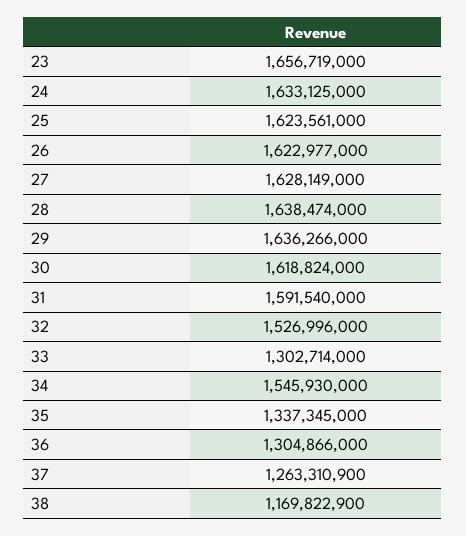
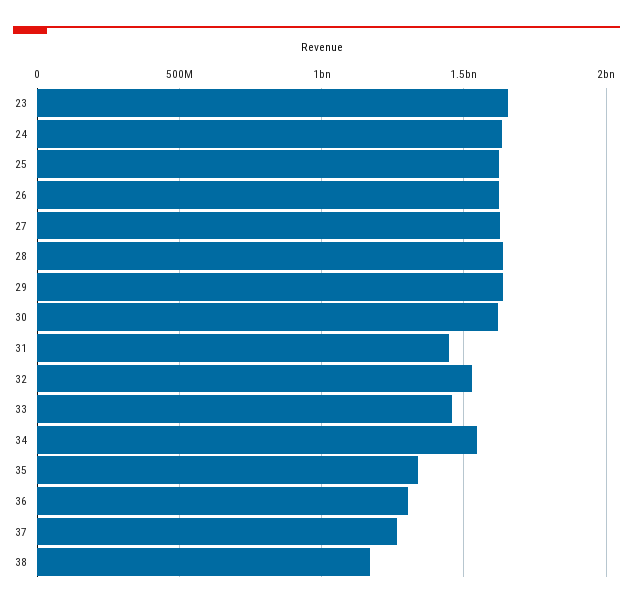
  {
    "23": 1656719000,
    "24": 1633125000,
    "25": 1623561000,
    "26": 1622977000,
    "27": 1628149000,
    "28": 1638474000,
    "29": 1636266000,
    "30": 1618824000,
-   "31": 1591540000,
+   "31": 1450000000,
    "32": 1526996000,
-   "33": 1302714000,
+   "33": 1450000000,
    "34": 1545930000,
    "35": 1337345000,
    "36": 1304866000,
    "37": 1263310900,
    "38": 1169822900
  }

